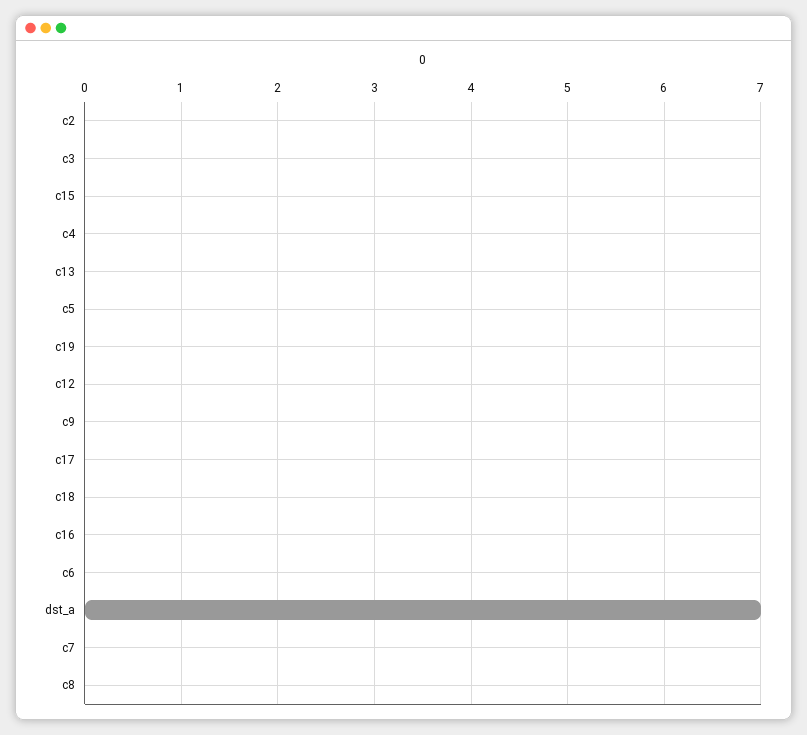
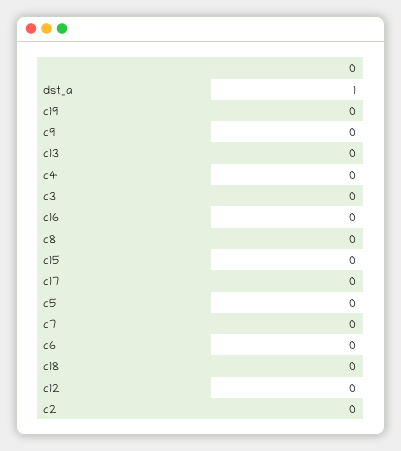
  {
    "c2": 0,
    "c3": 0,
    "c15": 0,
    "c4": 0,
    "c13": 0,
    "c5": 0,
    "c19": 0,
    "c12": 0,
    "c9": 0,
    "c17": 0,
    "c18": 0,
    "c16": 0,
    "c6": 0,
-   "dst_a": 7,
+   "dst_a": 1,
    "c7": 0,
    "c8": 0
  }

